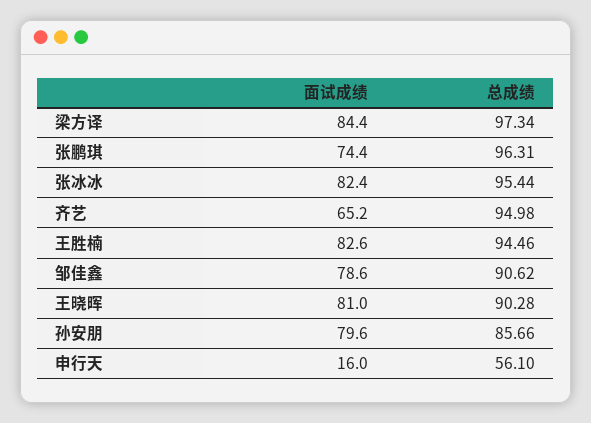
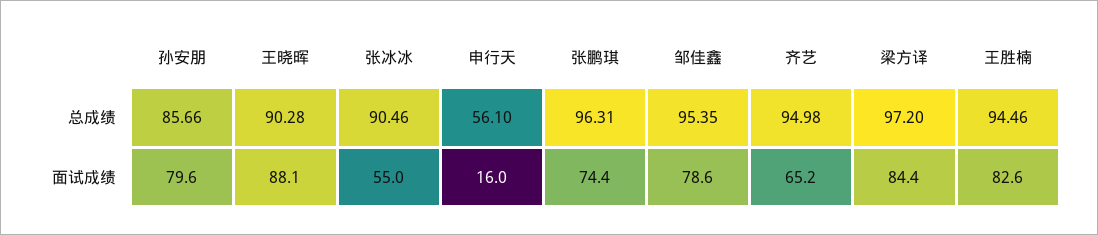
  {
    "面试成绩": {
      "梁方译": 84.4,
      "张鹏琪": 74.4,
-     "张冰冰": 82.4,
+     "张冰冰": 55,
      "齐艺": 65.2,
      "王胜楠": 82.6,
      "邹佳鑫": 78.6,
-     "王晓晖": 81,
+     "王晓晖": 88.1,
      "孙安朋": 79.6,
      "申行天": 16
    },
    "总成绩": {
-     "梁方译": 97.34,
+     "梁方译": 97.2,
      "张鹏琪": 96.31,
-     "张冰冰": 95.44,
+     "张冰冰": 90.46,
      "齐艺": 94.98,
      "王胜楠": 94.46,
-     "邹佳鑫": 90.62,
+     "邹佳鑫": 95.35,
      "王晓晖": 90.28,
      "孙安朋": 85.66,
      "申行天": 56.1
    }
  }

